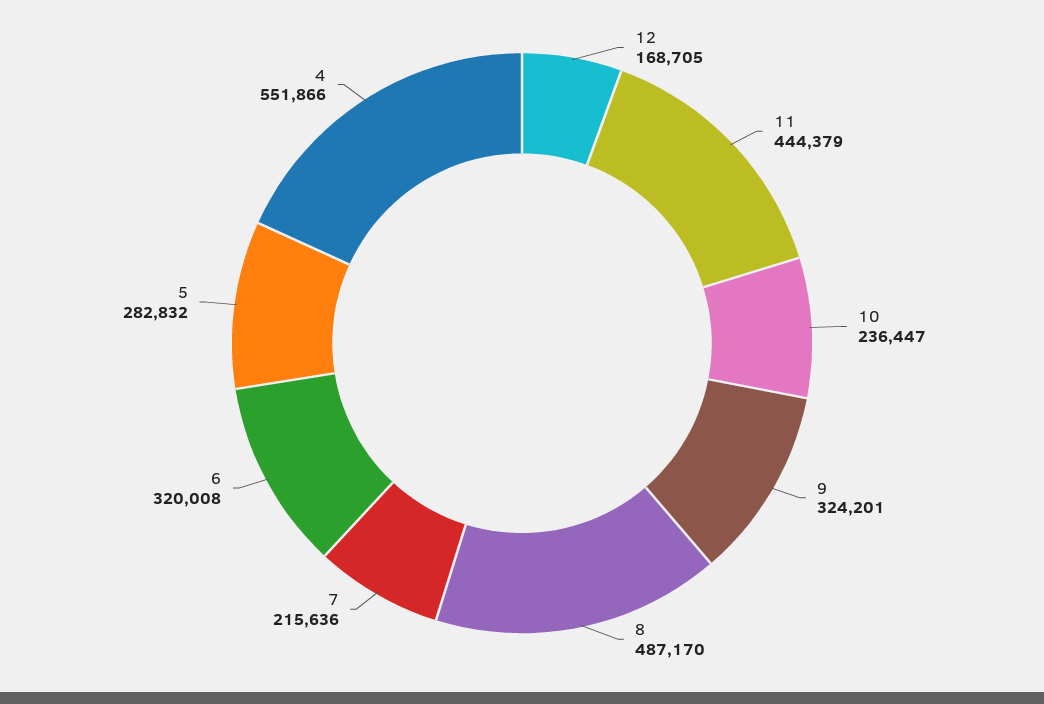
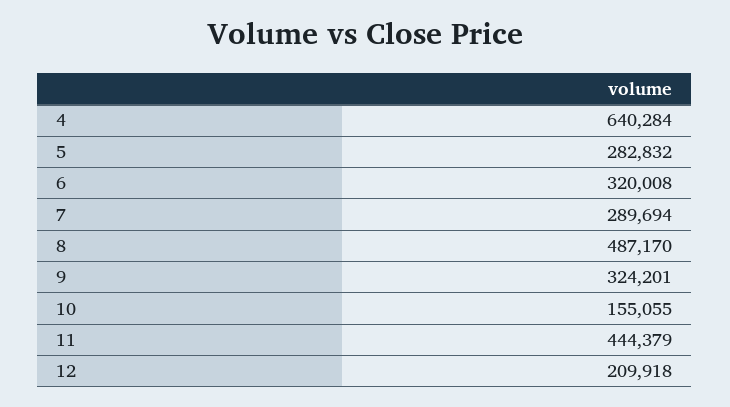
  {
-   "12": 168705,
+   "12": 209918,
    "11": 444379,
-   "10": 236447,
+   "10": 155055,
    "9": 324201,
    "8": 487170,
-   "7": 215636,
+   "7": 289694,
    "6": 320008,
    "5": 282832,
-   "4": 551866
+   "4": 640284
  }

